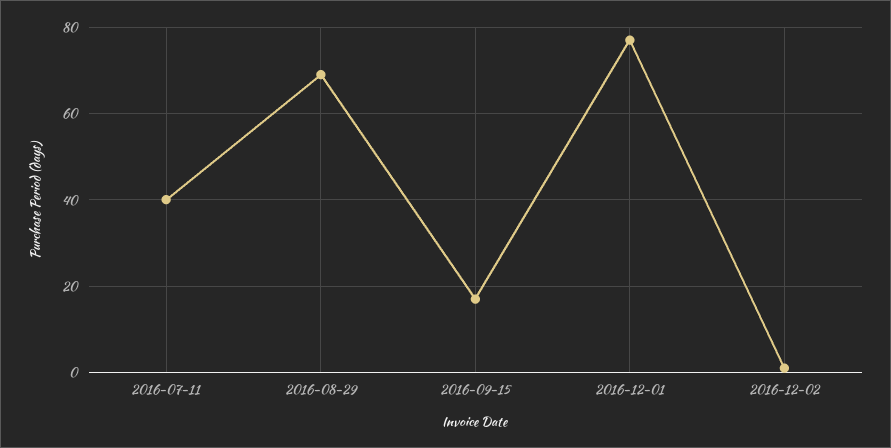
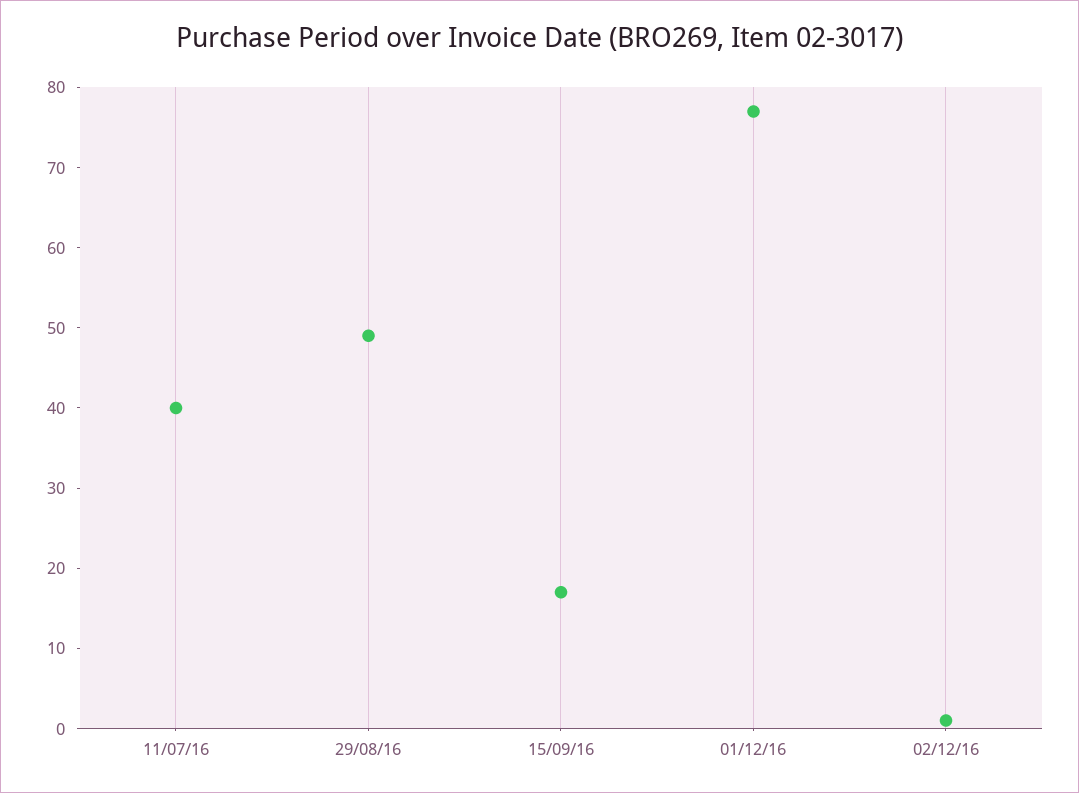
  {
    "2016-07-11": 40,
-   "2016-08-29": 70,
+   "2016-08-29": 49,
    "2016-09-15": 17,
    "2016-12-01": 77,
    "2016-12-02": 1
  }

